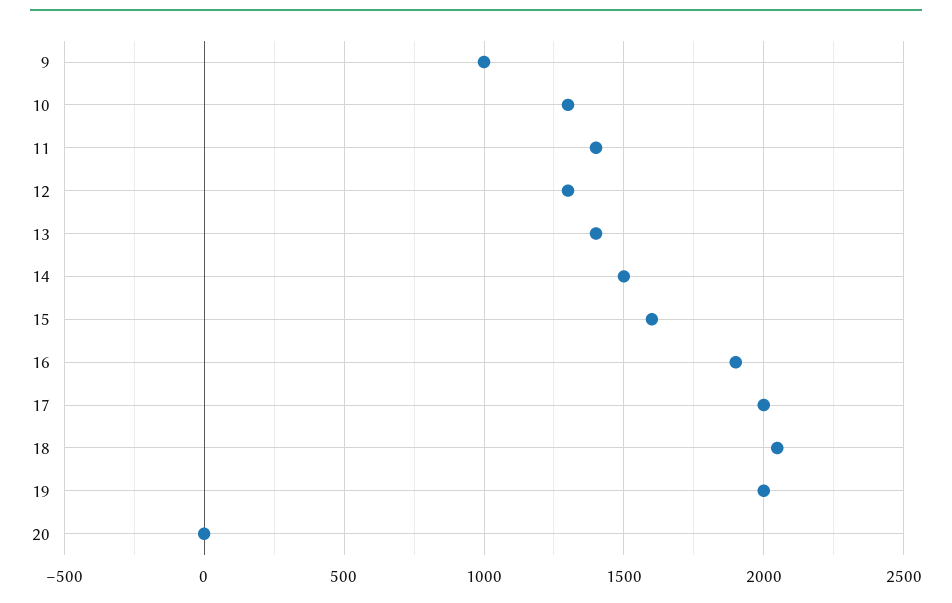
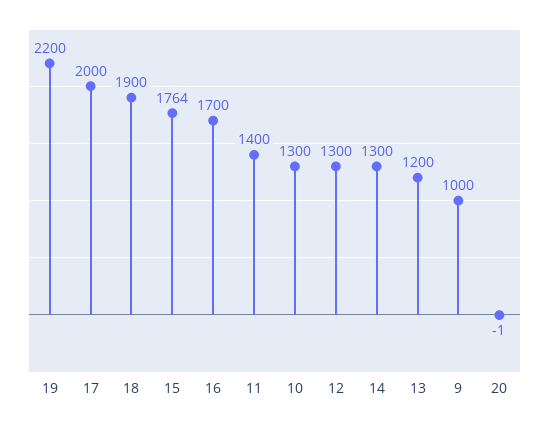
  {
    "9": 1000,
    "10": 1300,
    "11": 1400,
    "12": 1300,
-   "13": 1400,
+   "13": 1200,
-   "14": 1500,
+   "14": 1300,
-   "15": 1600,
+   "15": 1764,
-   "16": 1900,
+   "16": 1700,
    "17": 2000,
-   "18": 2050,
+   "18": 1900,
-   "19": 2000,
+   "19": 2200,
    "20": -1
  }

